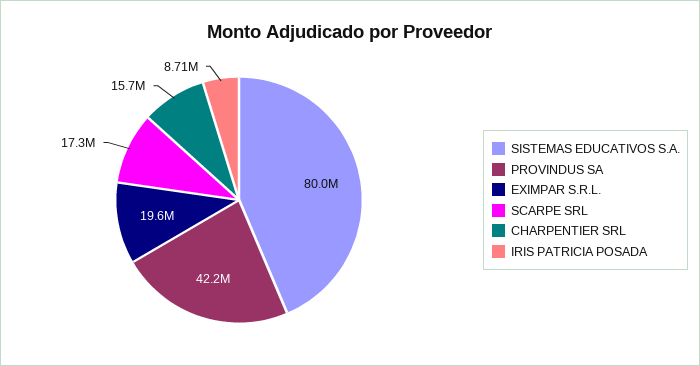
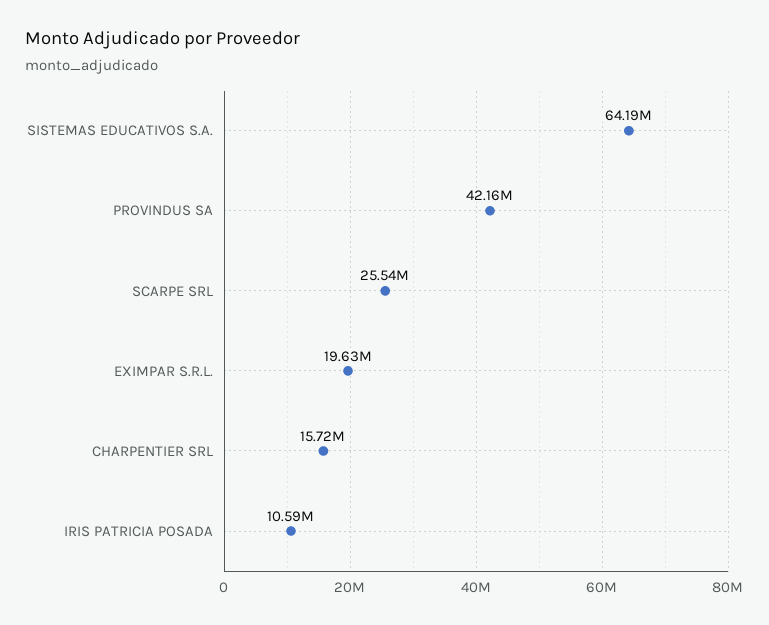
  {
-   "SISTEMAS EDUCATIVOS S.A.": 80000000,
+   "SISTEMAS EDUCATIVOS S.A.": 64190000,
    "PROVINDUS SA": 42160000,
    "EXIMPAR S.R.L.": 19630000,
-   "SCARPE SRL": 17300000,
+   "SCARPE SRL": 25540000,
    "CHARPENTIER SRL": 15720000,
-   "IRIS PATRICIA POSADA": 8710000
+   "IRIS PATRICIA POSADA": 10590000
  }

